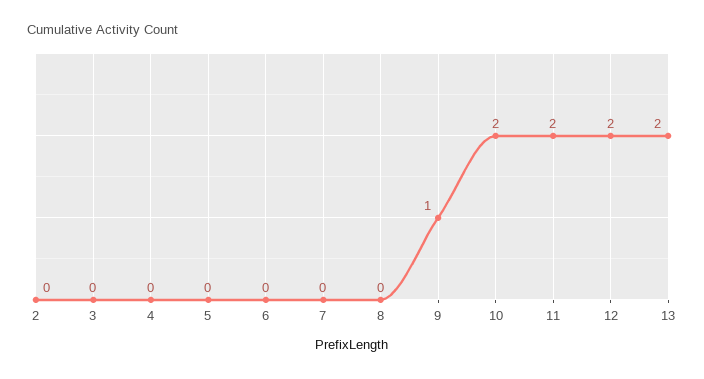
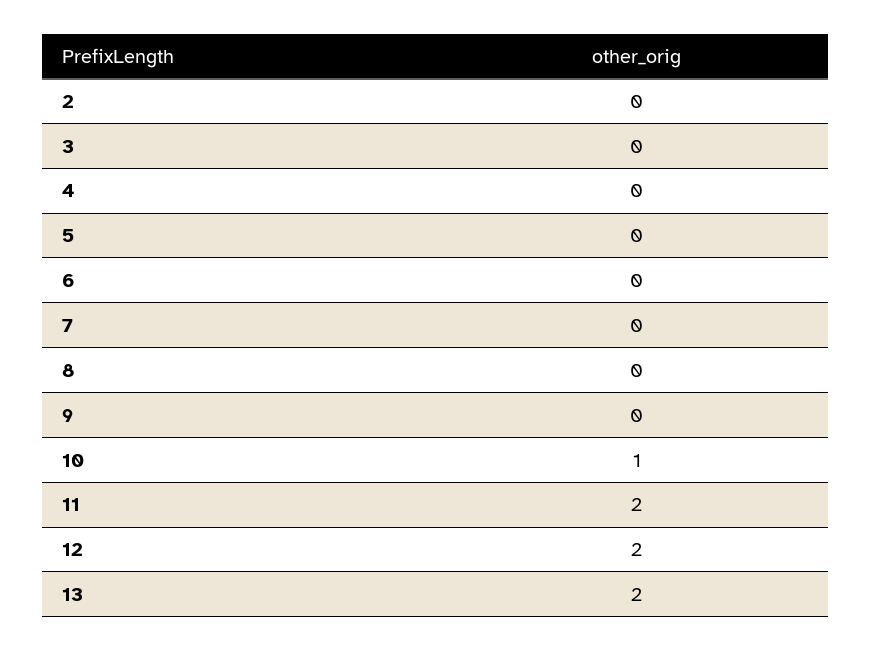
  {
    "2": 0,
    "3": 0,
    "4": 0,
    "5": 0,
    "6": 0,
    "7": 0,
    "8": 0,
-   "9": 1,
+   "9": 0,
-   "10": 2,
+   "10": 1,
    "11": 2,
    "12": 2,
    "13": 2
  }

